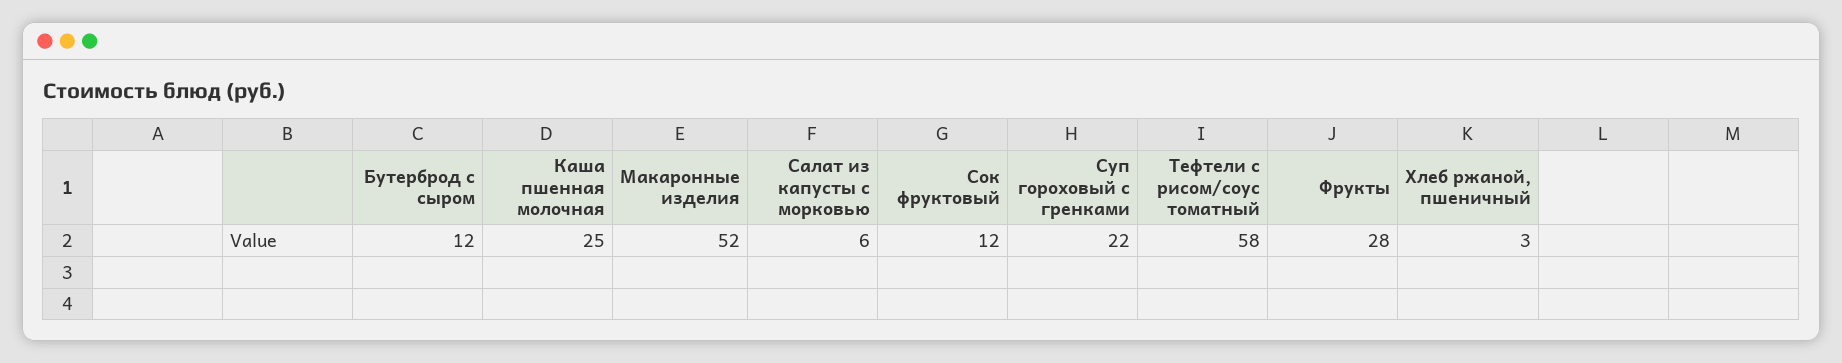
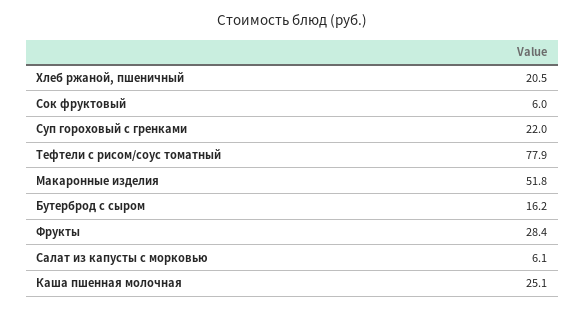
  {
-   "Бутерброд с сыром": 12,
+   "Бутерброд с сыром": 16.2,
    "Каша пшенная молочная": 25.1,
    "Макаронные изделия": 51.8,
    "Салат из капусты с морковью": 6.1,
-   "Сок фруктовый": 12,
+   "Сок фруктовый": 6,
    "Суп гороховый с гренками": 22,
-   "Тефтели с рисом/соус томатный": 58,
+   "Тефтели с рисом/соус томатный": 77.9,
    "Фрукты": 28.4,
-   "Хлеб ржаной, пшеничный": 3
+   "Хлеб ржаной, пшеничный": 20.5
  }

